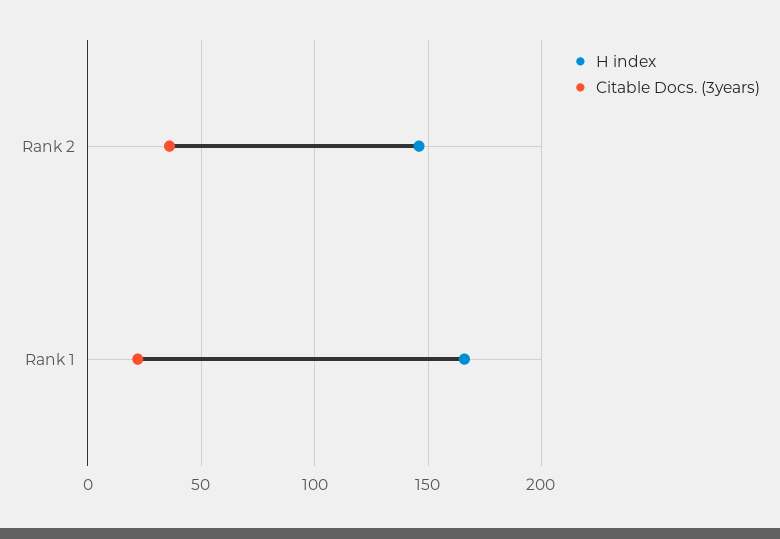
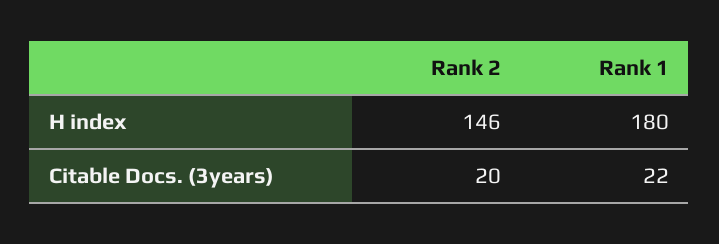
  {
    "H index": {
      "Rank 2": 146,
-     "Rank 1": 165
+     "Rank 1": 180
    },
    "Citable Docs. (3years)": {
-     "Rank 2": 35,
+     "Rank 2": 20,
      "Rank 1": 22
    }
  }

